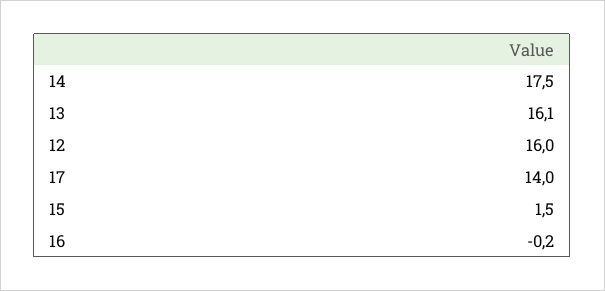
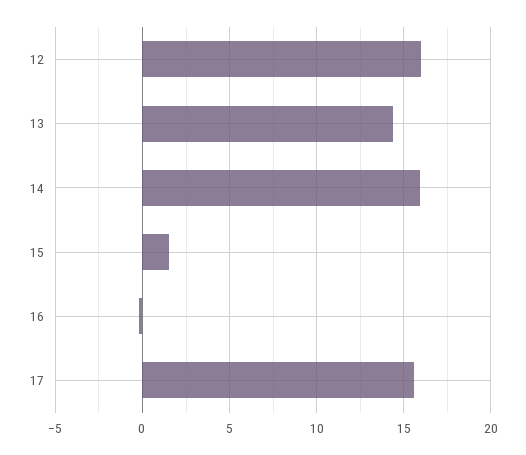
  {
-   "14": 17.5,
+   "14": 16,
-   "13": 16.1,
+   "13": 14.5,
    "12": 16,
-   "17": 14,
+   "17": 15.5,
    "15": 1.5,
    "16": -0.2
  }

